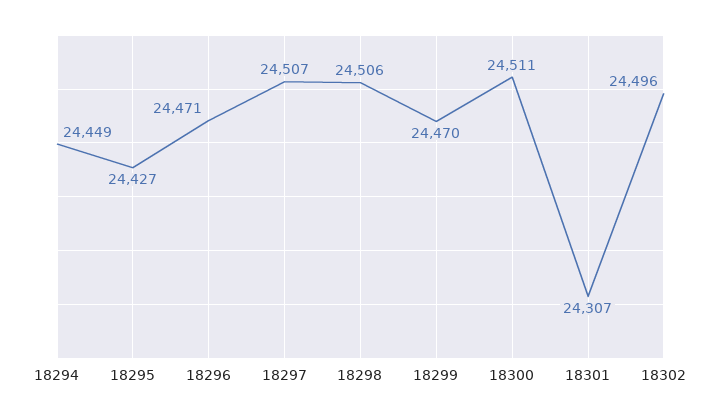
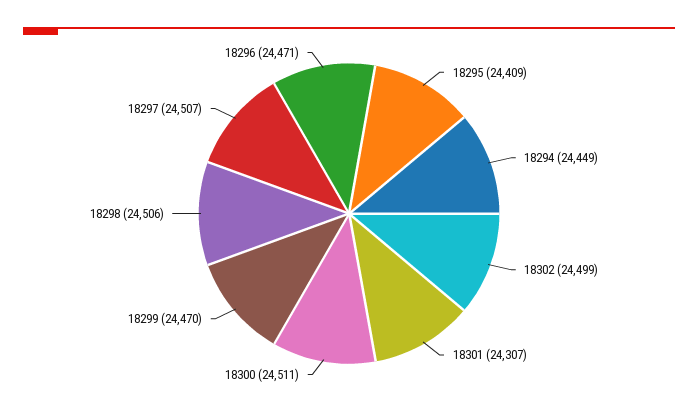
  {
    "18294": 24449,
-   "18295": 24427,
+   "18295": 24409,
    "18296": 24471,
    "18297": 24507,
    "18298": 24506,
    "18299": 24470,
    "18300": 24511,
    "18301": 24307,
-   "18302": 24496
+   "18302": 24499
  }

